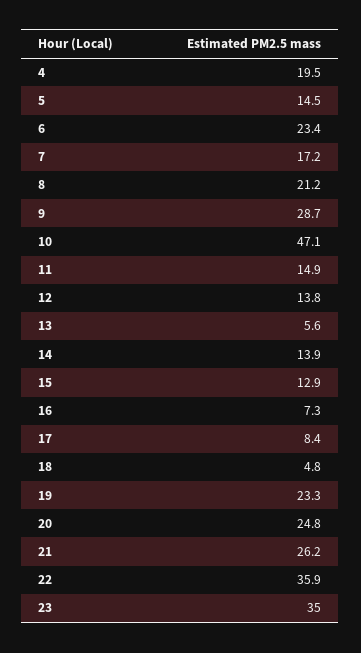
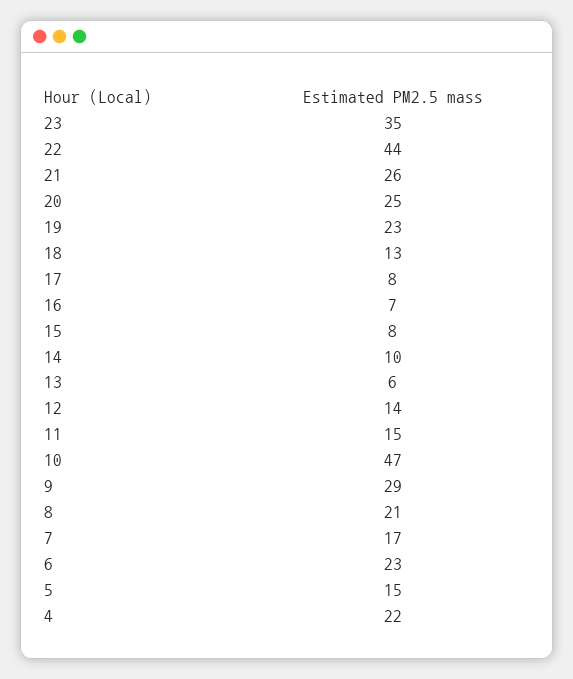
  {
-   "4": 19.5,
+   "4": 22,
    "5": 14.5,
    "6": 23.4,
    "7": 17.2,
    "8": 21.2,
    "9": 28.7,
    "10": 47.1,
    "11": 14.9,
    "12": 13.8,
    "13": 5.6,
-   "14": 13.9,
+   "14": 10,
-   "15": 12.9,
+   "15": 8,
    "16": 7.3,
    "17": 8.4,
-   "18": 4.8,
+   "18": 13,
    "19": 23.3,
    "20": 24.8,
    "21": 26.2,
-   "22": 35.9,
+   "22": 44,
    "23": 35
  }

